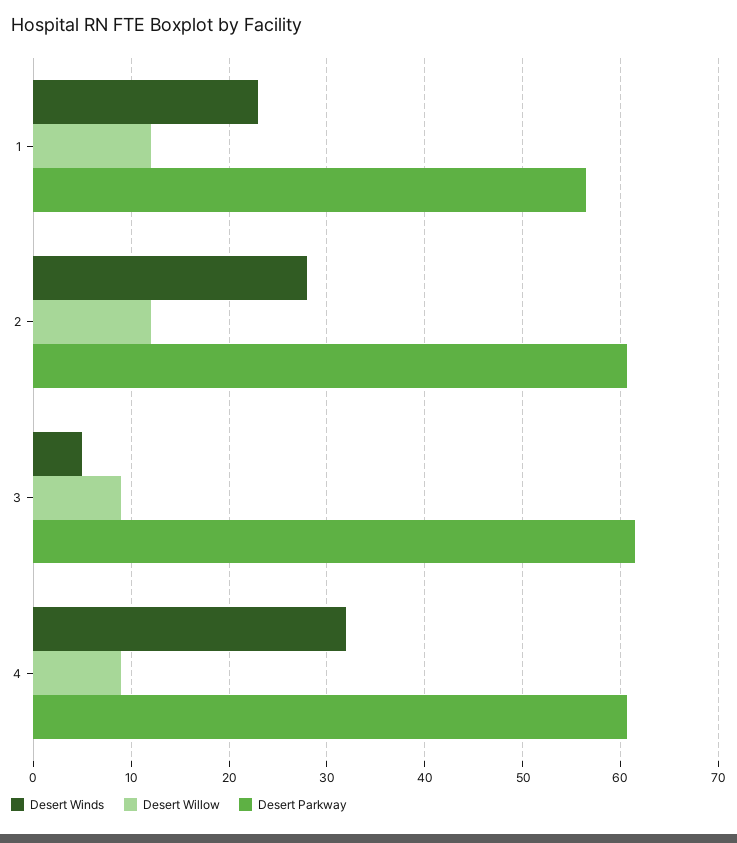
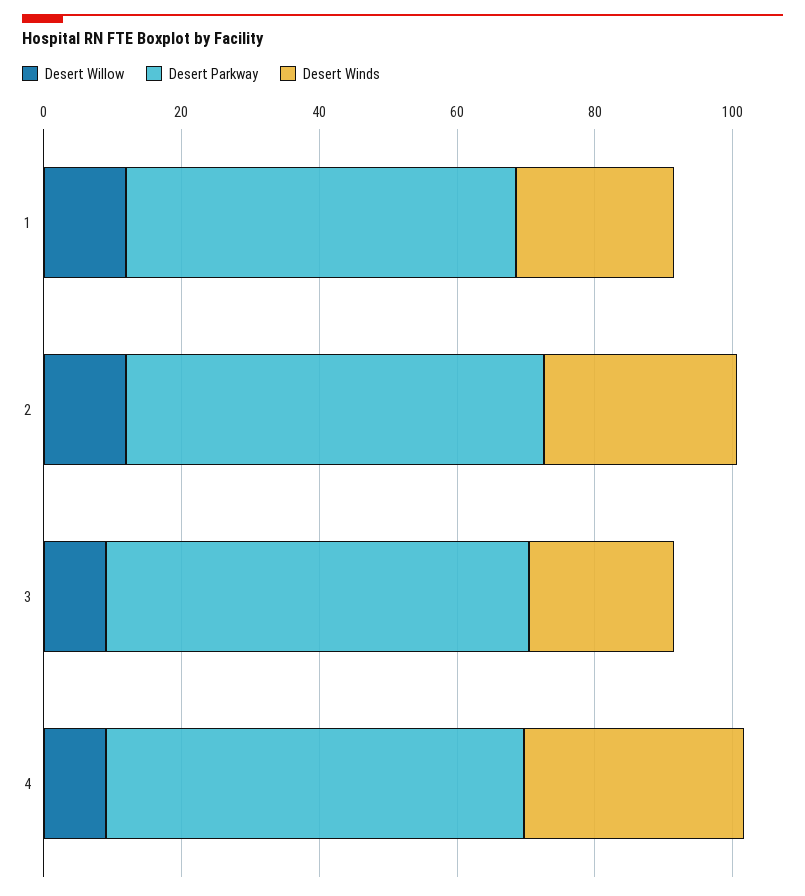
  {
    "Desert Winds": {
      "1": 23,
      "2": 28,
-     "3": 5,
+     "3": 20,
      "4": 32
    },
    "Desert Willow": {
      "1": 12,
      "2": 12,
      "3": 9,
      "4": 9
    },
    "Desert Parkway": {
      "1": 57,
      "2": 61,
      "3": 61,
      "4": 61
    }
  }

